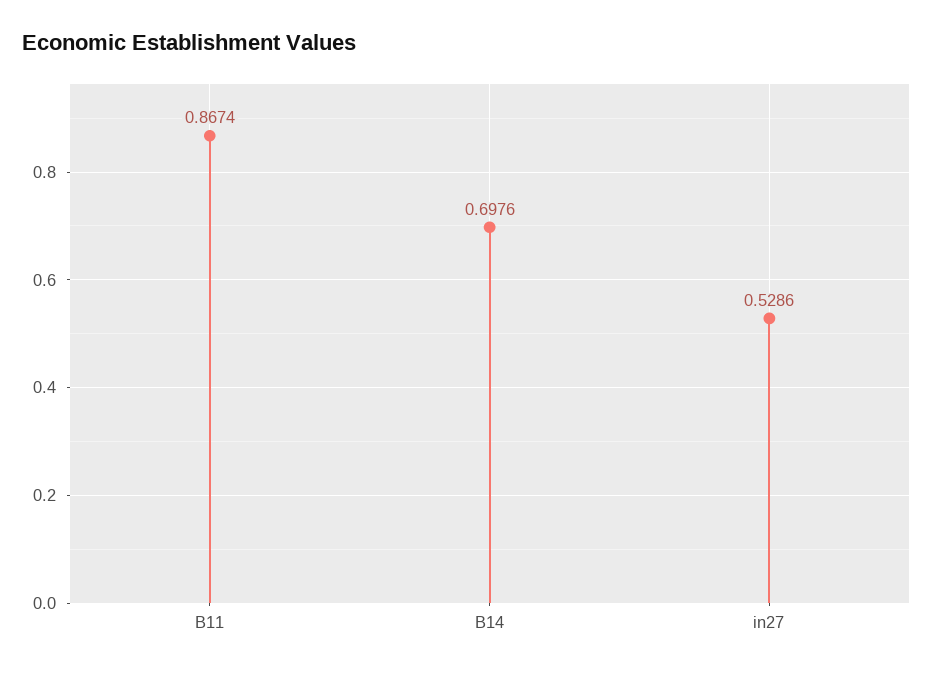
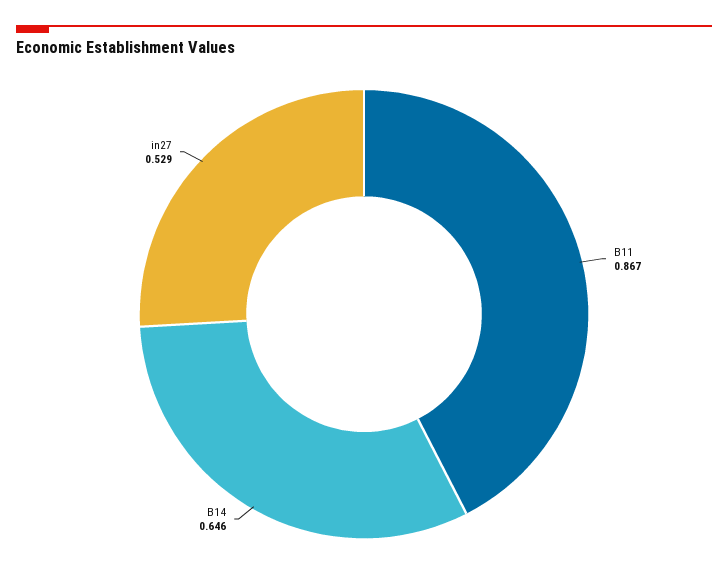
  {
    "B11": 0.8674,
-   "B14": 0.6976,
+   "B14": 0.646,
    "in27": 0.5286
  }

